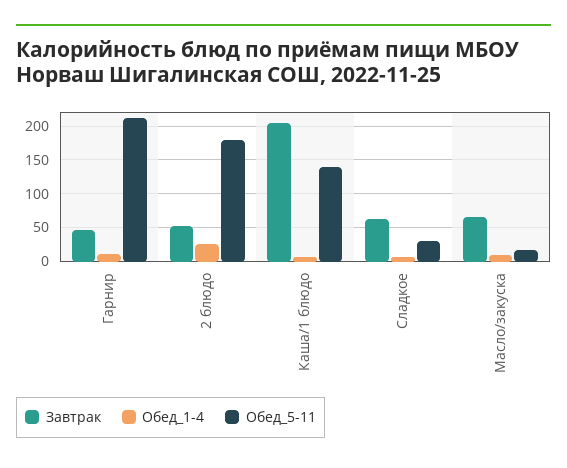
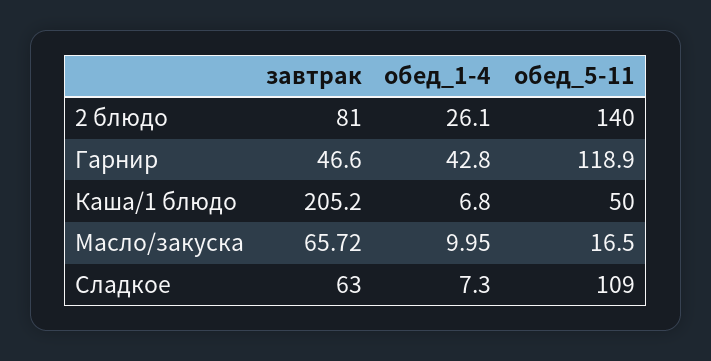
  {
    "Завтрак": {
      "Гарнир": 46.6,
-     "2 блюдо": 50,
+     "2 блюдо": 81,
      "Каша/1 блюдо": 205.2,
      "Сладкое": 63,
      "Масло/закуска": 65.72
    },
    "Обед_1-4": {
-     "Гарнир": 10,
+     "Гарнир": 42.8,
      "2 блюдо": 26.1,
      "Каша/1 блюдо": 6.8,
      "Сладкое": 7.3,
      "Масло/закуска": 9.95
    },
    "Обед_5-11": {
-     "Гарнир": 210,
+     "Гарнир": 118.9,
-     "2 блюдо": 180,
+     "2 блюдо": 140,
-     "Каша/1 блюдо": 140,
+     "Каша/1 блюдо": 50,
-     "Сладкое": 30,
+     "Сладкое": 109,
      "Масло/закуска": 16.5
    }
  }

